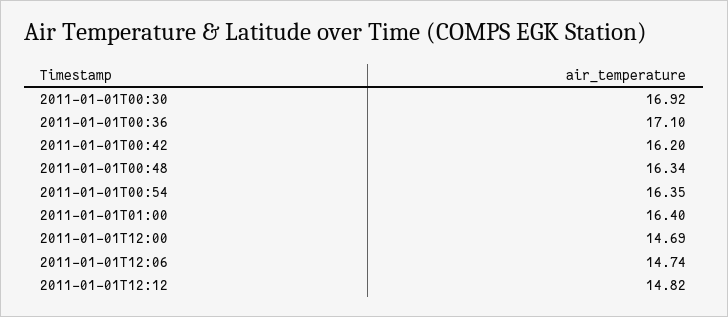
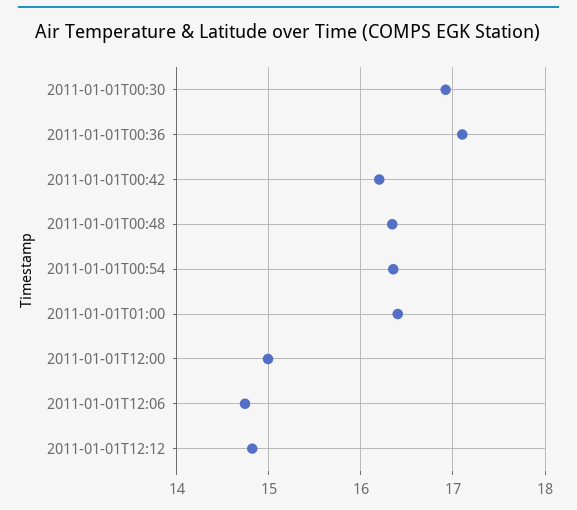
  {
    "2011-01-01T00:30": 16.92,
    "2011-01-01T00:36": 17.1,
    "2011-01-01T00:42": 16.2,
    "2011-01-01T00:48": 16.34,
    "2011-01-01T00:54": 16.35,
    "2011-01-01T01:00": 16.4,
-   "2011-01-01T12:00": 14.69,
+   "2011-01-01T12:00": 15,
    "2011-01-01T12:06": 14.74,
    "2011-01-01T12:12": 14.82
  }

